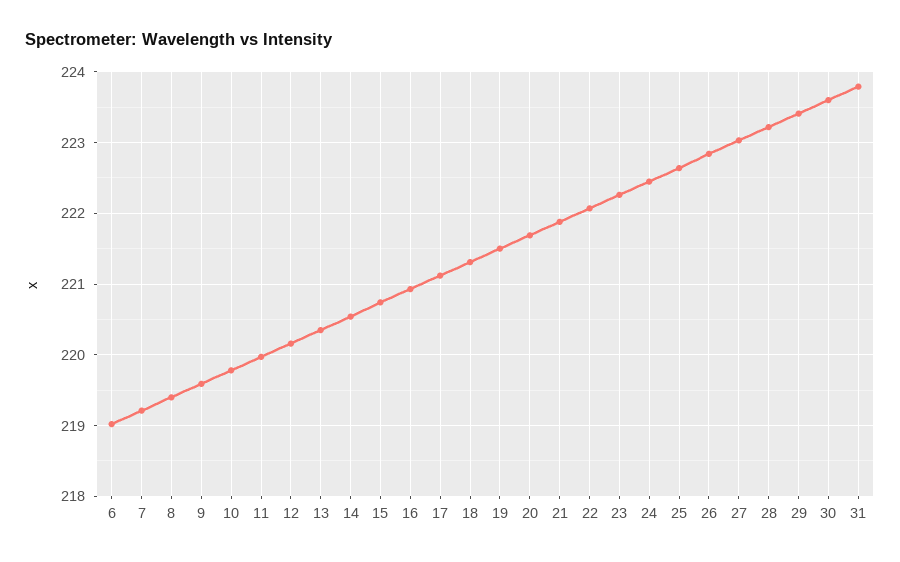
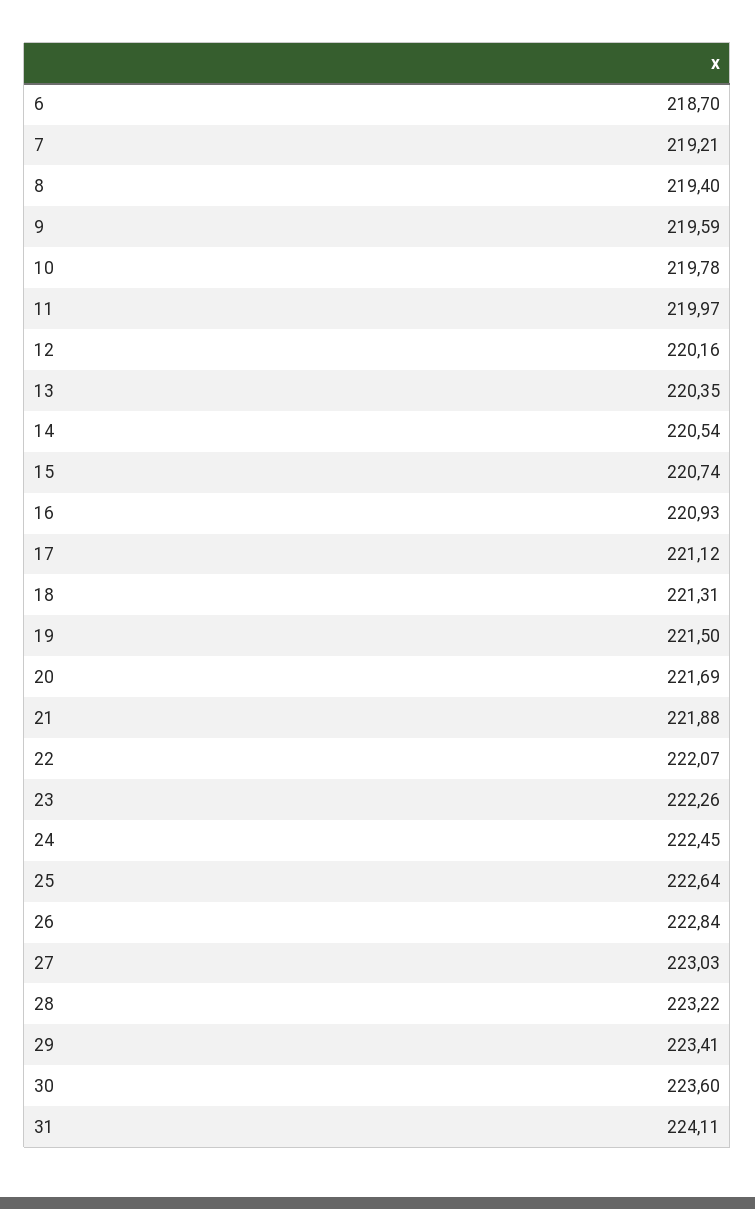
  {
-   "6": 219,
+   "6": 218.7,
    "7": 219.21,
    "8": 219.4,
    "9": 219.59,
    "10": 219.78,
    "11": 219.97,
    "12": 220.16,
    "13": 220.35,
    "14": 220.54,
    "15": 220.74,
    "16": 220.93,
    "17": 221.12,
    "18": 221.31,
    "19": 221.5,
    "20": 221.69,
    "21": 221.88,
    "22": 222.07,
    "23": 222.26,
    "24": 222.45,
    "25": 222.64,
    "26": 222.84,
    "27": 223.03,
    "28": 223.22,
    "29": 223.41,
    "30": 223.6,
-   "31": 223.8
+   "31": 224.11
  }

